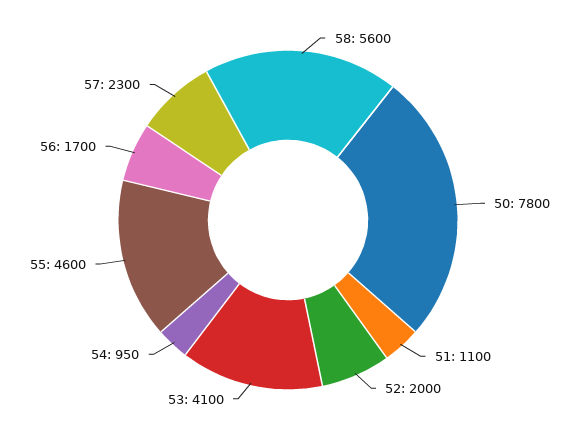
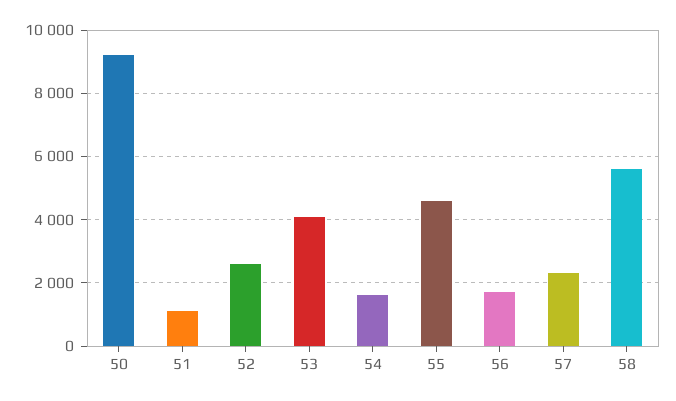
  {
    "58": 5600,
-   "50": 7800,
+   "50": 9200,
    "51": 1100,
-   "52": 2000,
+   "52": 2600,
    "53": 4100,
-   "54": 950,
+   "54": 1600,
    "55": 4600,
    "56": 1700,
    "57": 2300
  }

